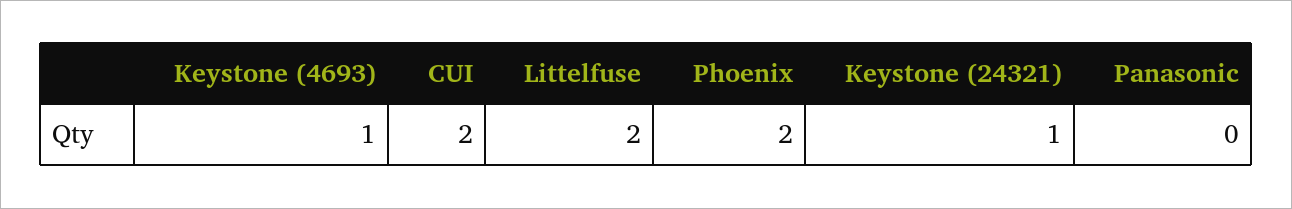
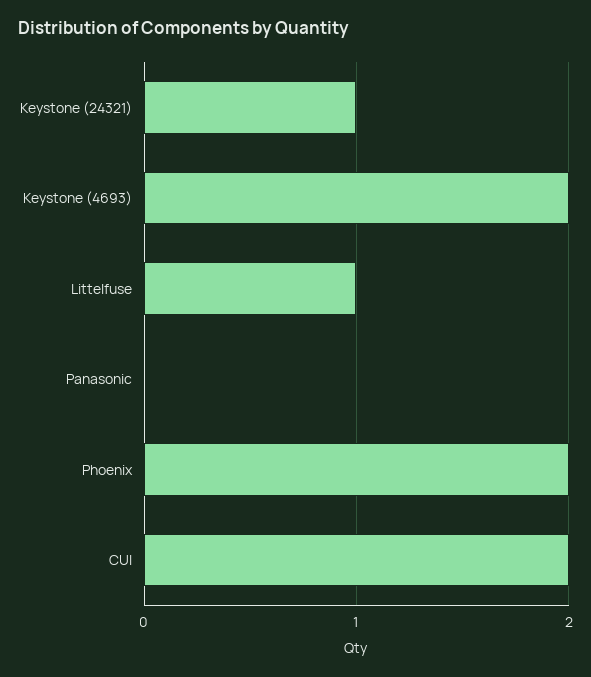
  {
-   "Keystone (4693)": 1,
+   "Keystone (4693)": 2,
    "CUI": 2,
-   "Littelfuse": 2,
+   "Littelfuse": 1,
    "Phoenix": 2,
    "Keystone (24321)": 1,
    "Panasonic": 0
  }

